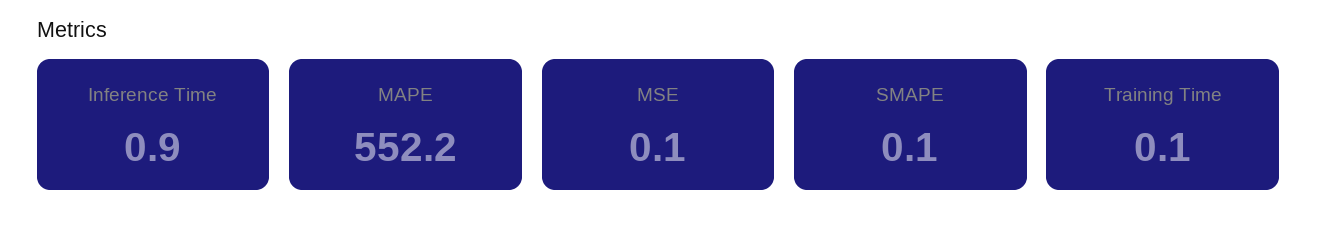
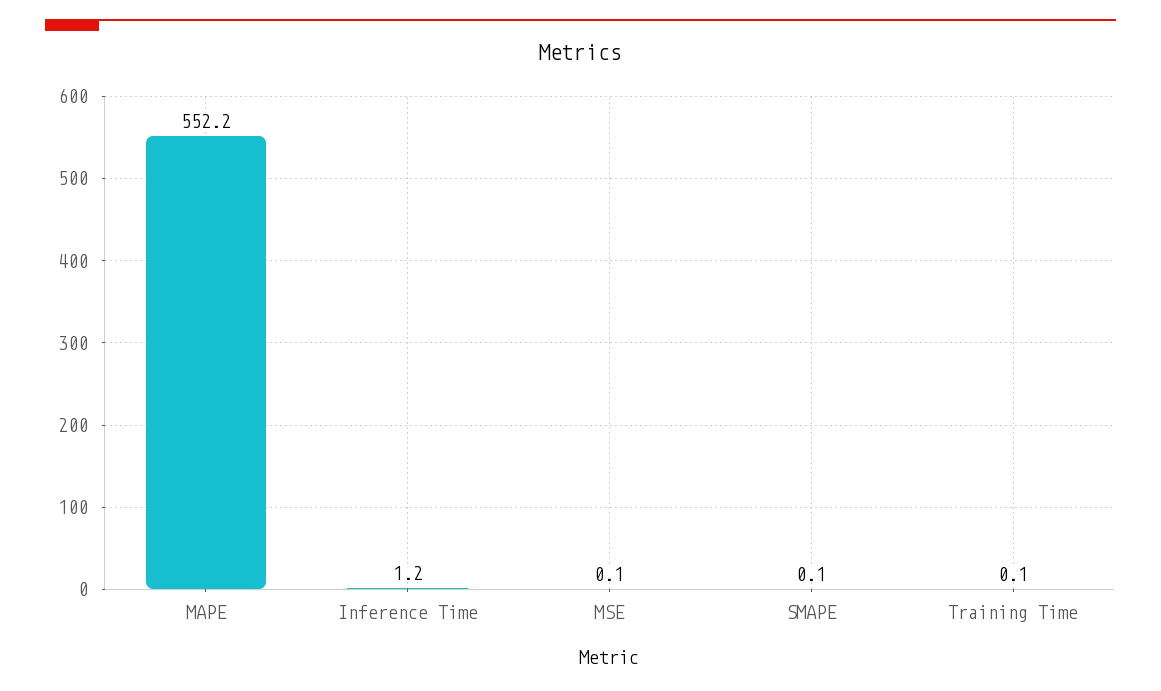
  {
-   "Inference Time": 0.9,
+   "Inference Time": 1.2,
    "MAPE": 552.2,
    "MSE": 0.1,
    "SMAPE": 0.1,
    "Training Time": 0.1
  }

